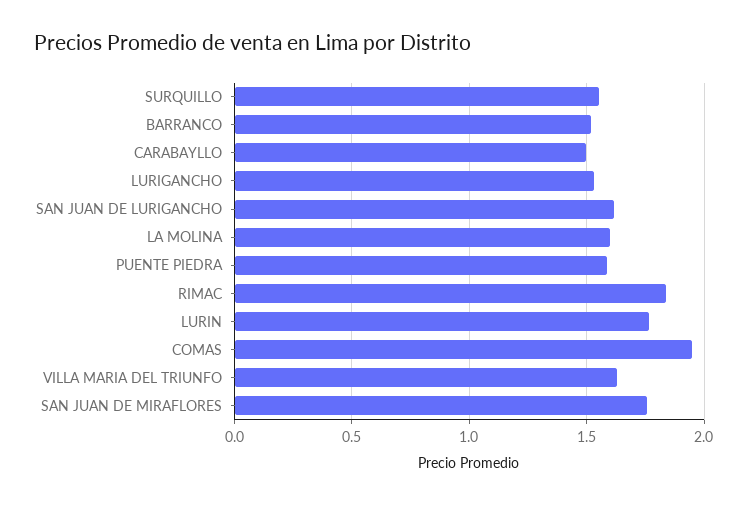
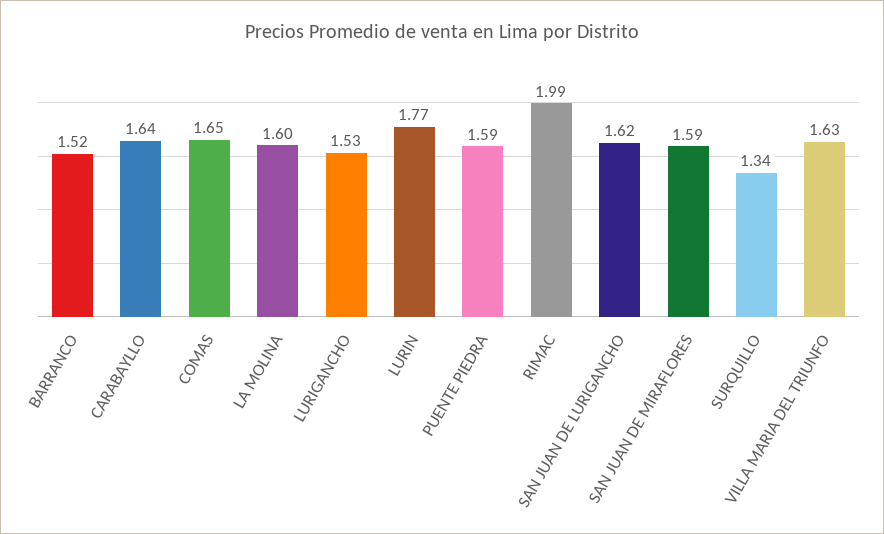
  {
-   "SURQUILLO": 1.55,
+   "SURQUILLO": 1.34,
    "BARRANCO": 1.52,
-   "CARABAYLLO": 1.5,
+   "CARABAYLLO": 1.64,
    "LURIGANCHO": 1.53,
    "SAN JUAN DE LURIGANCHO": 1.62,
    "LA MOLINA": 1.6,
    "PUENTE PIEDRA": 1.59,
-   "RIMAC": 1.85,
+   "RIMAC": 1.99,
    "LURIN": 1.77,
-   "COMAS": 1.95,
+   "COMAS": 1.65,
    "VILLA MARIA DEL TRIUNFO": 1.63,
-   "SAN JUAN DE MIRAFLORES": 1.75
+   "SAN JUAN DE MIRAFLORES": 1.59
  }

